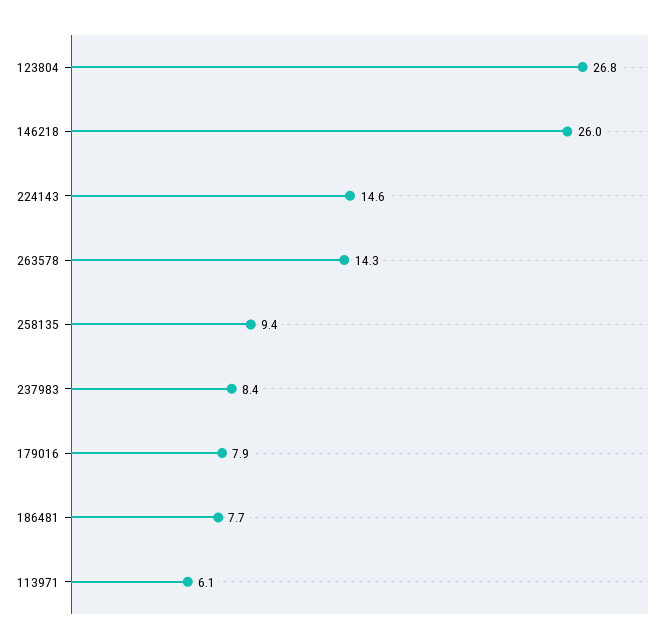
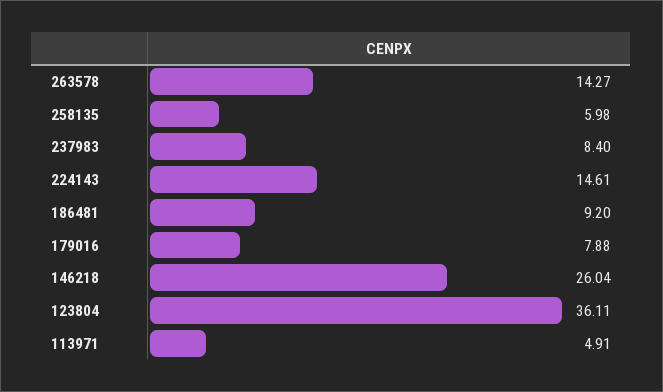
  {
-   "123804": 26.8,
+   "123804": 36.11,
    "146218": 26.04,
    "224143": 14.61,
    "263578": 14.27,
-   "258135": 9.4,
+   "258135": 5.98,
    "237983": 8.4,
    "179016": 7.88,
-   "186481": 7.7,
+   "186481": 9.2,
-   "113971": 6.1
+   "113971": 4.91
  }

